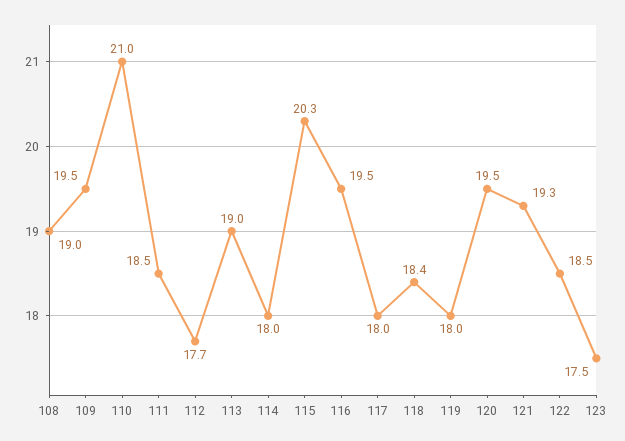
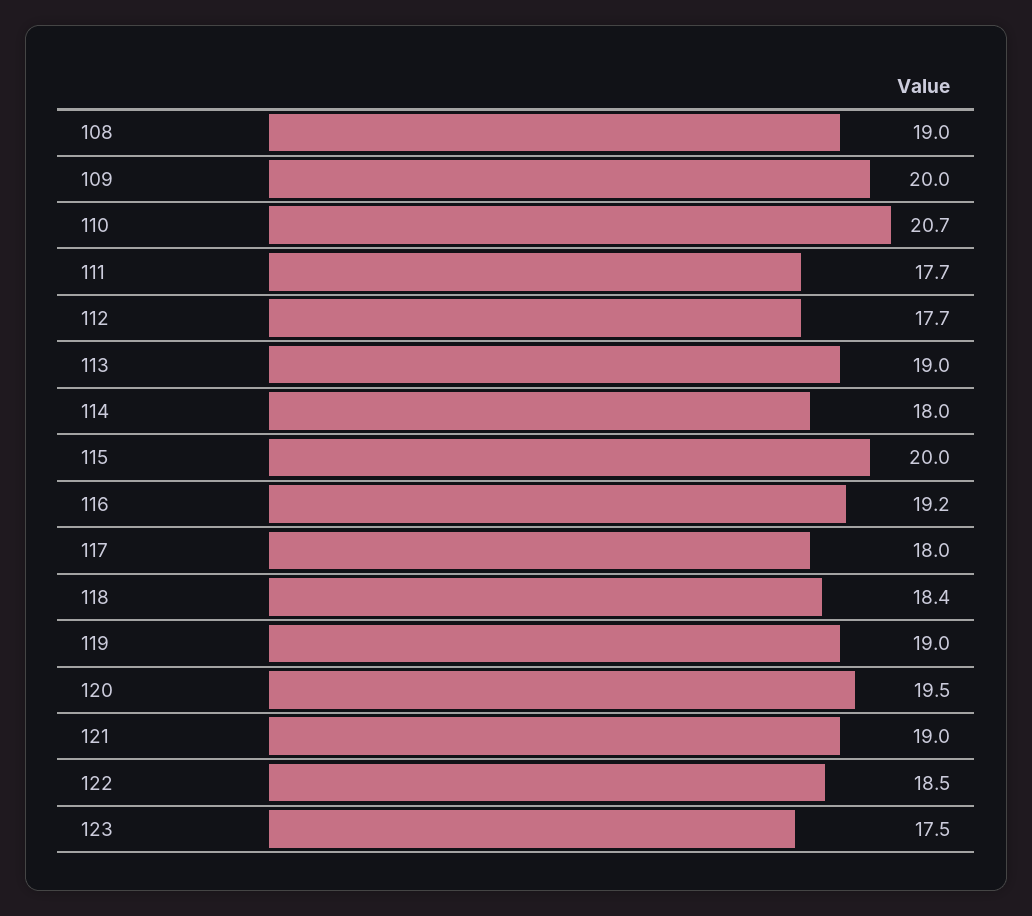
  {
    "108": 19,
-   "109": 19.5,
+   "109": 20,
-   "110": 21,
+   "110": 20.7,
-   "111": 18.5,
+   "111": 17.7,
    "112": 17.7,
    "113": 19,
    "114": 18,
-   "115": 20.3,
+   "115": 20,
-   "116": 19.5,
+   "116": 19.2,
    "117": 18,
    "118": 18.4,
-   "119": 18,
+   "119": 19,
    "120": 19.5,
-   "121": 19.3,
+   "121": 19,
    "122": 18.5,
    "123": 17.5
  }

